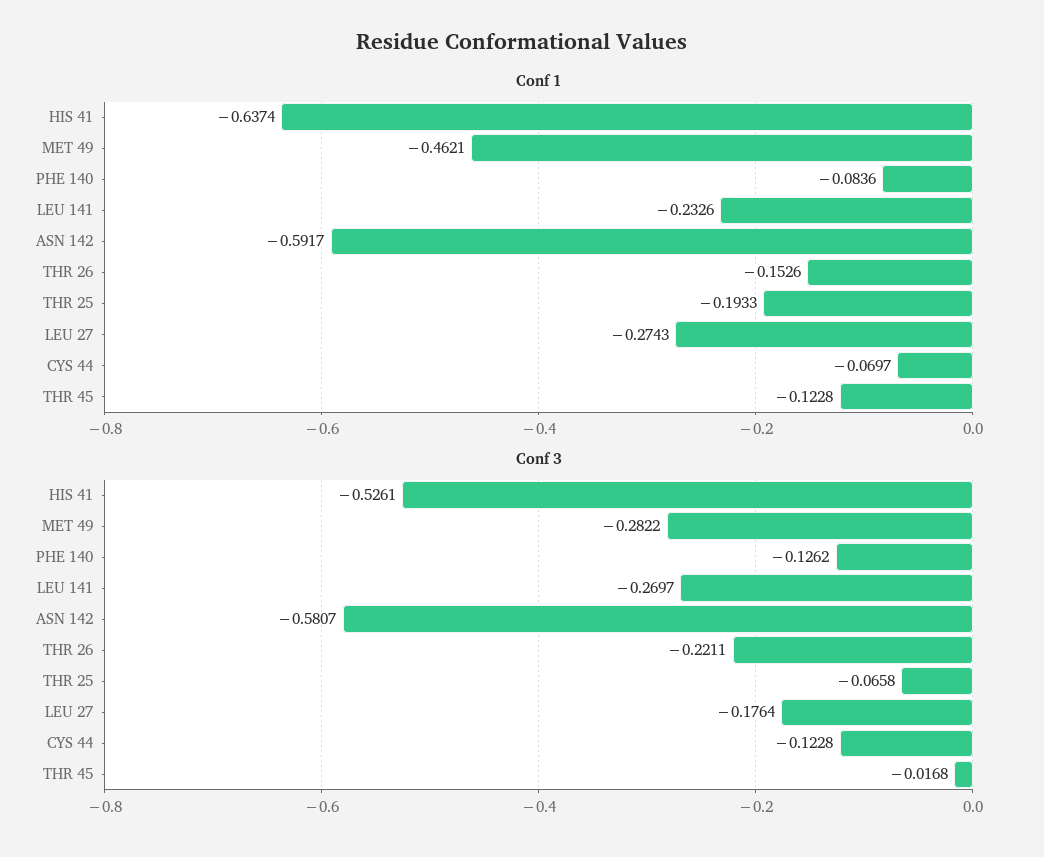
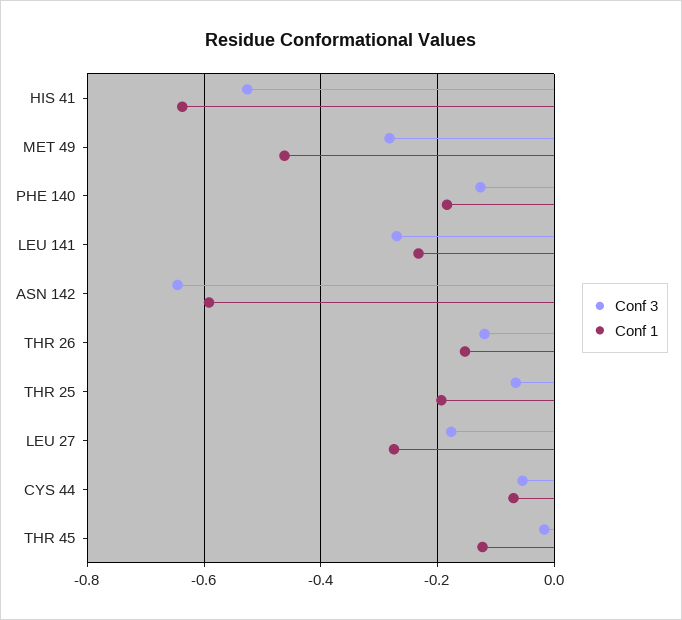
  {
    "Conf 1": {
      "HIS 41": -0.6374,
      "MET 49": -0.4621,
-     "PHE 140": -0.0836,
+     "PHE 140": -0.18,
      "LEU 141": -0.2326,
      "ASN 142": -0.5917,
      "THR 26": -0.1526,
      "THR 25": -0.1933,
      "LEU 27": -0.2743,
      "CYS 44": -0.0697,
      "THR 45": -0.1228
    },
    "Conf 3": {
      "HIS 41": -0.5261,
      "MET 49": -0.2822,
      "PHE 140": -0.1262,
      "LEU 141": -0.2697,
-     "ASN 142": -0.5807,
+     "ASN 142": -0.64,
-     "THR 26": -0.2211,
+     "THR 26": -0.12,
      "THR 25": -0.0658,
      "LEU 27": -0.1764,
-     "CYS 44": -0.1228,
+     "CYS 44": -0.06,
      "THR 45": -0.0168
    }
  }

